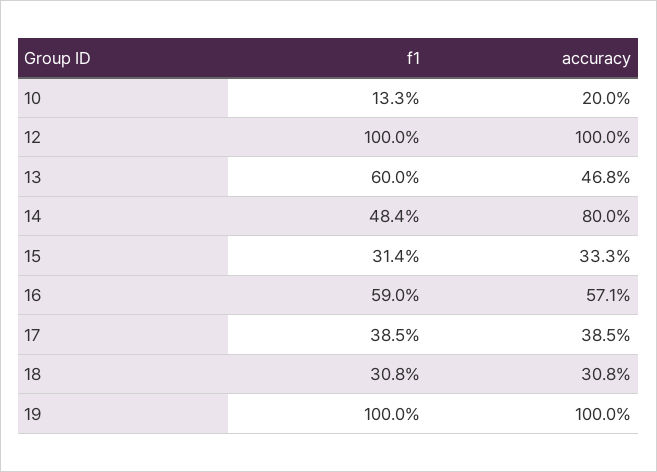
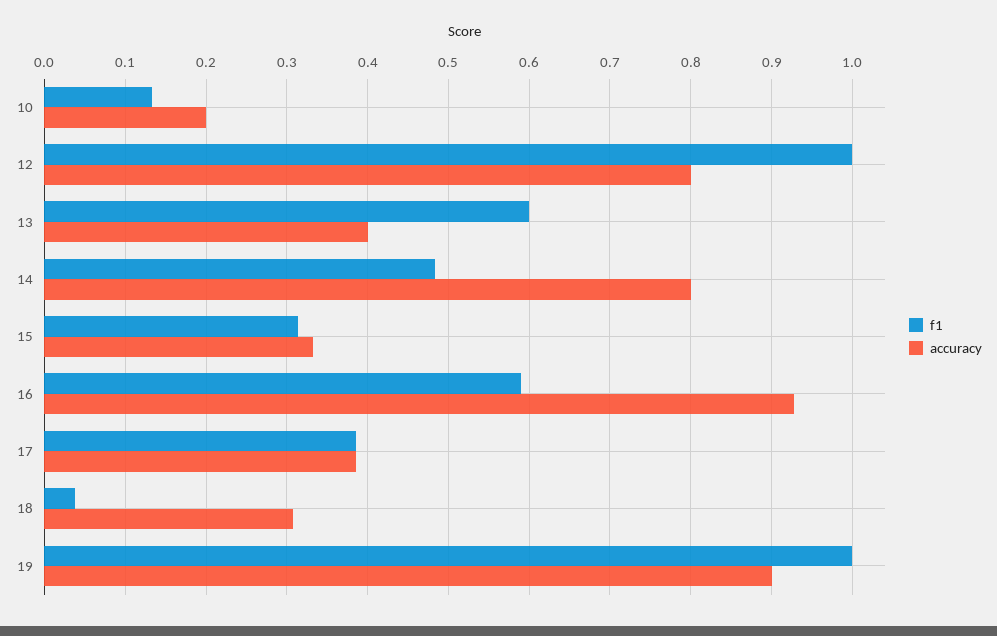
  {
    "f1": {
      "10": 0.133,
      "12": 1,
      "13": 0.6,
      "14": 0.484,
      "15": 0.314,
      "16": 0.59,
      "17": 0.385,
-     "18": 0.308,
+     "18": 0.04,
      "19": 1
    },
    "accuracy": {
      "10": 0.2,
-     "12": 1,
+     "12": 0.8,
-     "13": 0.468,
+     "13": 0.4,
      "14": 0.8,
      "15": 0.333,
-     "16": 0.571,
+     "16": 0.93,
      "17": 0.385,
      "18": 0.308,
-     "19": 1
+     "19": 0.9
    }
  }

